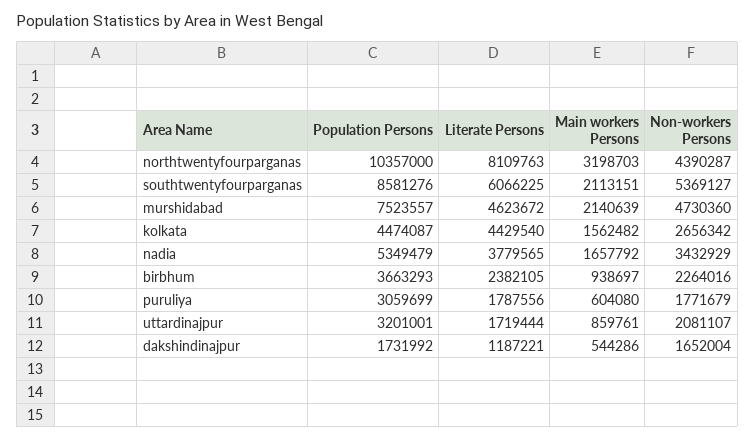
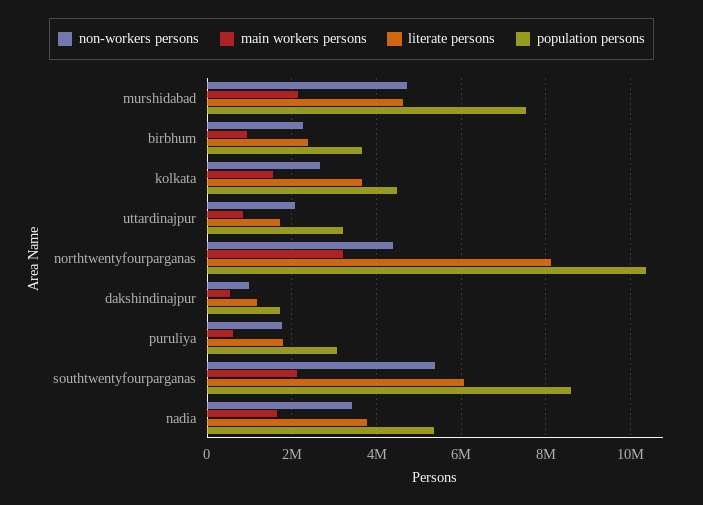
  {
    "Population Persons": {
      "northtwentyfourparganas": 10357000,
      "southtwentyfourparganas": 8581276,
      "murshidabad": 7523557,
      "kolkata": 4474087,
      "nadia": 5349479,
      "birbhum": 3663293,
      "puruliya": 3059699,
      "uttardinajpur": 3201001,
      "dakshindinajpur": 1731992
    },
    "Literate Persons": {
      "northtwentyfourparganas": 8109763,
      "southtwentyfourparganas": 6066225,
      "murshidabad": 4623672,
-     "kolkata": 4429540,
+     "kolkata": 3600000,
      "nadia": 3779565,
      "birbhum": 2382105,
      "puruliya": 1787556,
      "uttardinajpur": 1719444,
      "dakshindinajpur": 1187221
    },
    "Main workers Persons": {
      "northtwentyfourparganas": 3198703,
      "southtwentyfourparganas": 2113151,
      "murshidabad": 2140639,
      "kolkata": 1562482,
      "nadia": 1657792,
      "birbhum": 938697,
      "puruliya": 604080,
      "uttardinajpur": 859761,
      "dakshindinajpur": 544286
    },
    "Non-workers Persons": {
      "northtwentyfourparganas": 4390287,
      "southtwentyfourparganas": 5369127,
      "murshidabad": 4730360,
      "kolkata": 2656342,
      "nadia": 3432929,
      "birbhum": 2264016,
      "puruliya": 1771679,
      "uttardinajpur": 2081107,
-     "dakshindinajpur": 1652004
+     "dakshindinajpur": 1000000
    }
  }

